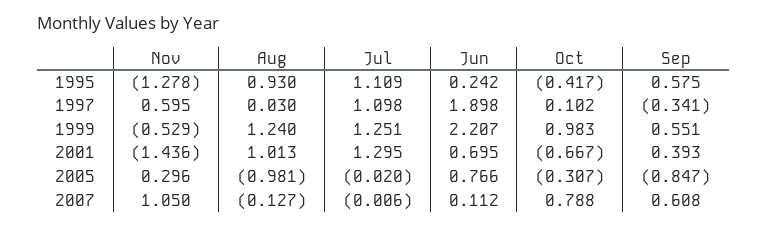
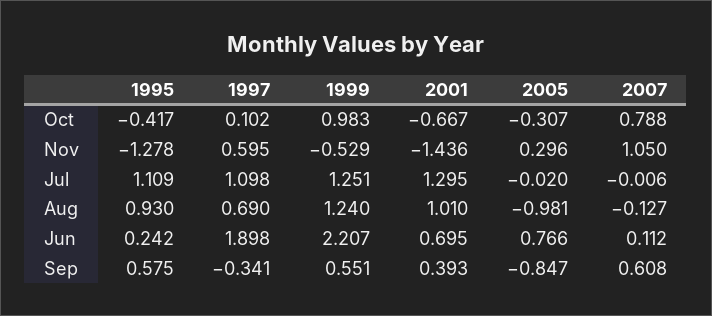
  {
    "Nov": {
      "1995": -1.278,
      "1997": 0.595,
      "1999": -0.529,
      "2001": -1.436,
      "2005": 0.296,
      "2007": 1.05
    },
    "Aug": {
      "1995": 0.93,
-     "1997": 0.03,
+     "1997": 0.69,
      "1999": 1.24,
-     "2001": 1.013,
+     "2001": 1.01,
      "2005": -0.981,
      "2007": -0.127
    },
    "Jul": {
      "1995": 1.109,
      "1997": 1.098,
      "1999": 1.251,
      "2001": 1.295,
      "2005": -0.02,
      "2007": -0.006
    },
    "Jun": {
      "1995": 0.242,
      "1997": 1.898,
      "1999": 2.207,
      "2001": 0.695,
      "2005": 0.766,
      "2007": 0.112
    },
    "Oct": {
      "1995": -0.417,
      "1997": 0.102,
      "1999": 0.983,
      "2001": -0.667,
      "2005": -0.307,
      "2007": 0.788
    },
    "Sep": {
      "1995": 0.575,
      "1997": -0.341,
      "1999": 0.551,
      "2001": 0.393,
      "2005": -0.847,
      "2007": 0.608
    }
  }

